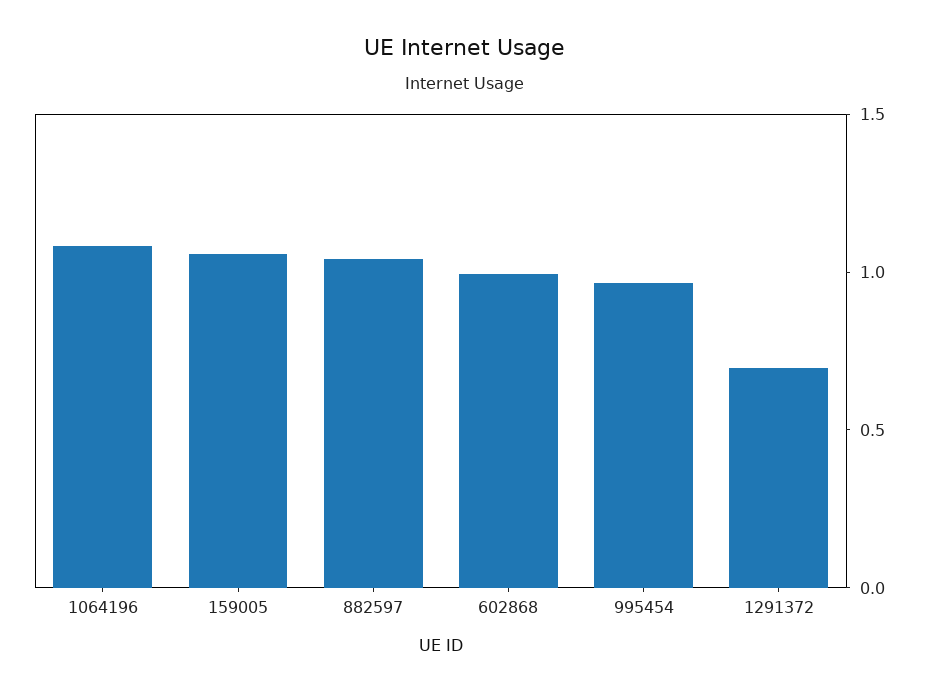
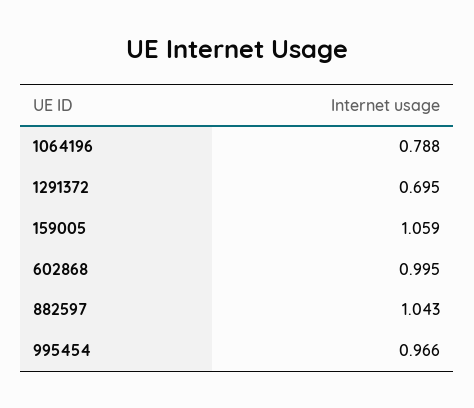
  {
-   "1064196": 1.1,
+   "1064196": 0.788,
    "159005": 1.059,
    "882597": 1.043,
    "602868": 0.995,
    "995454": 0.966,
    "1291372": 0.695
  }

